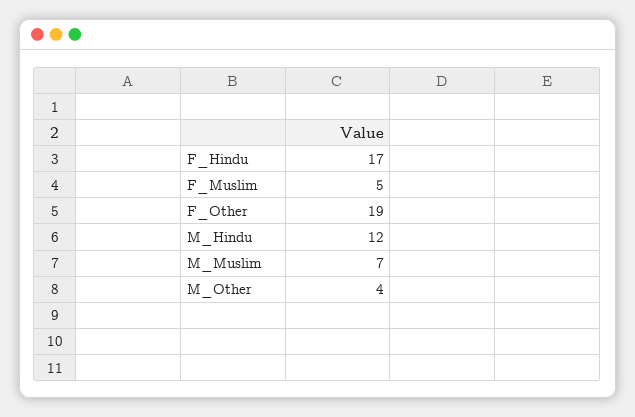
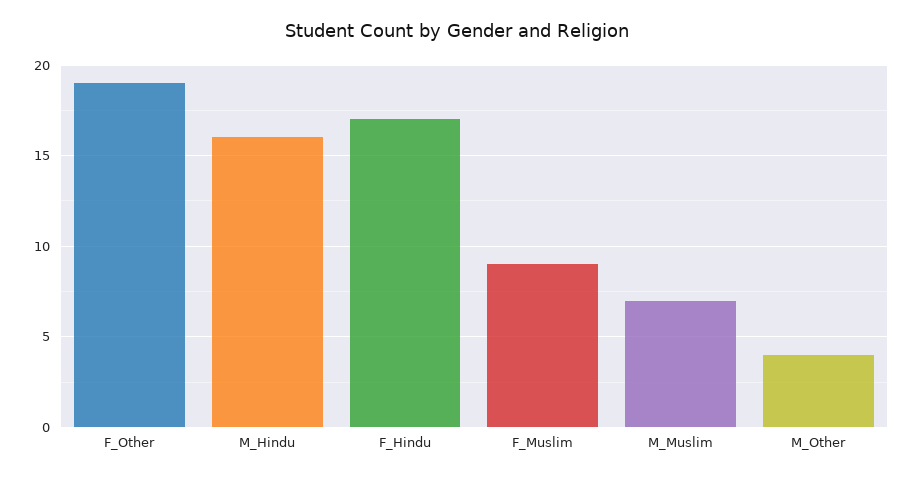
  {
    "F_Hindu": 17,
-   "F_Muslim": 5,
+   "F_Muslim": 9,
    "F_Other": 19,
-   "M_Hindu": 12,
+   "M_Hindu": 16,
    "M_Muslim": 7,
    "M_Other": 4
  }

